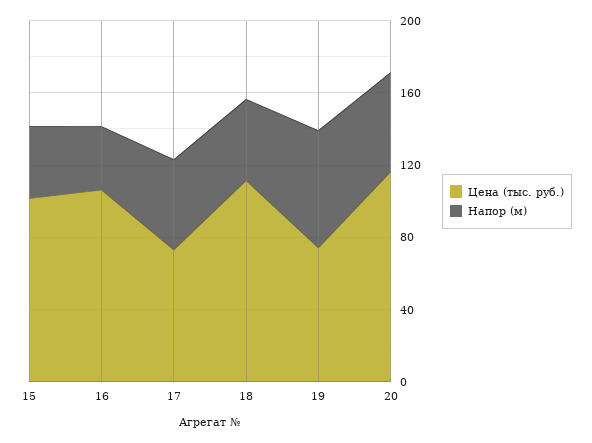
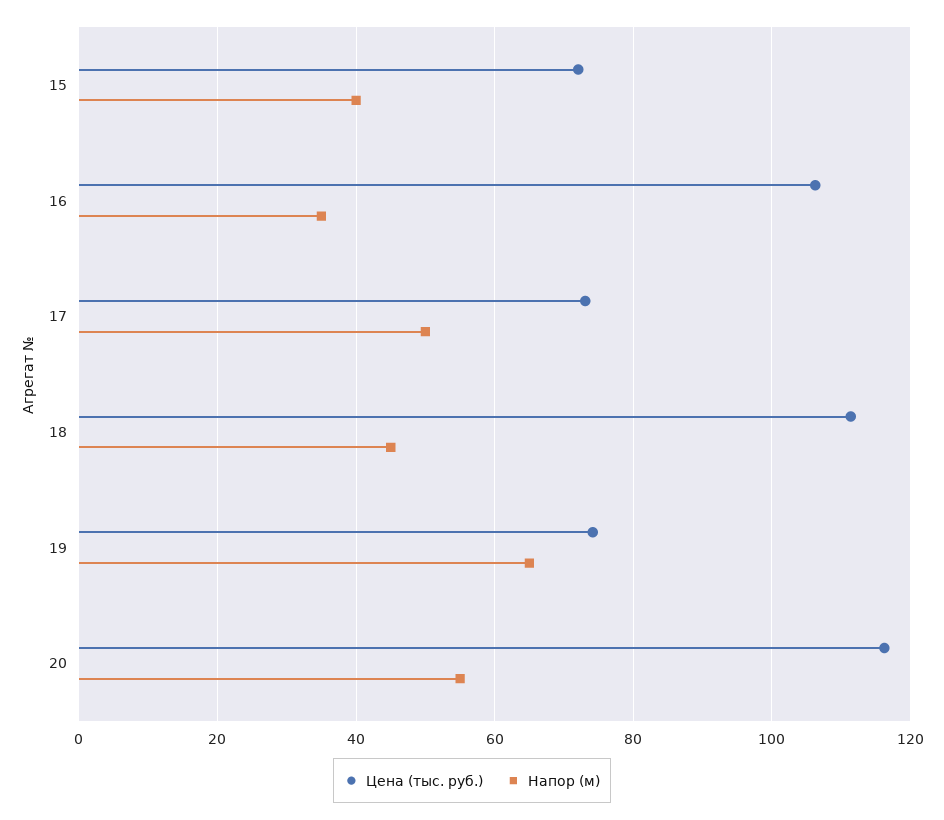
  {
    "Цена (тыс. руб.)": {
-     "15": 100,
+     "15": 72,
      "16": 106,
      "17": 74,
      "18": 112,
      "19": 74,
      "20": 116
    },
    "Напор (м)": {
      "15": 40,
      "16": 36,
      "17": 50,
      "18": 46,
      "19": 66,
      "20": 56
    }
  }

